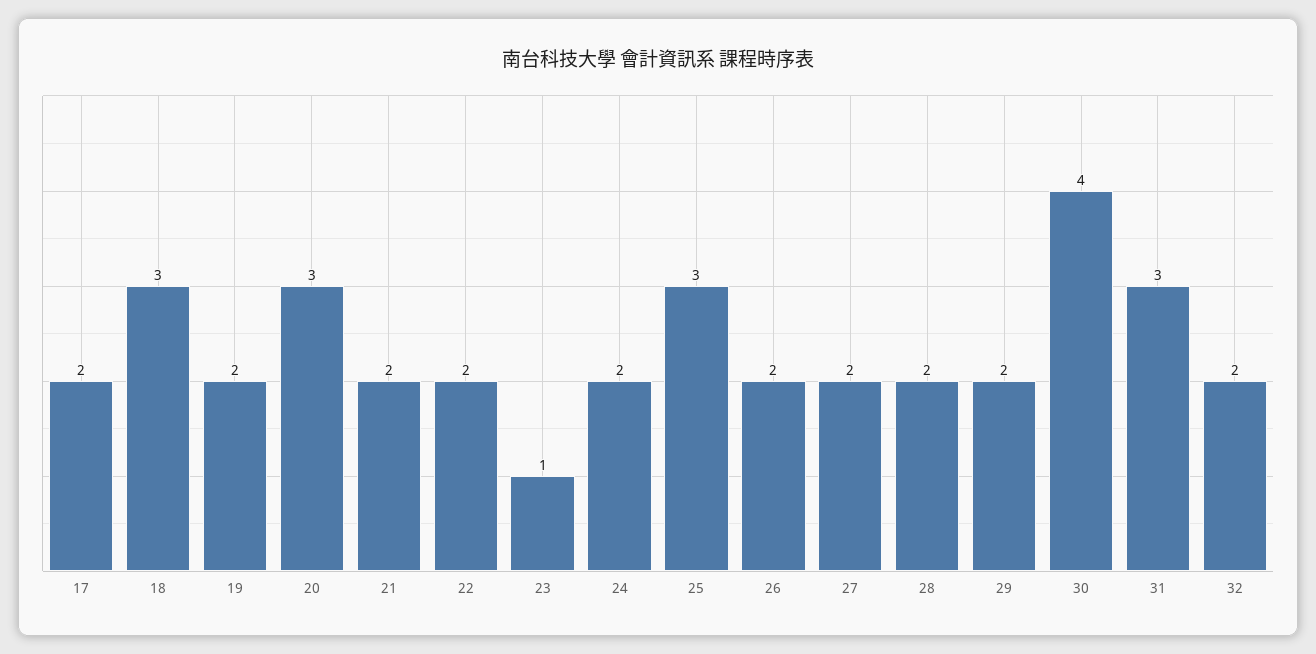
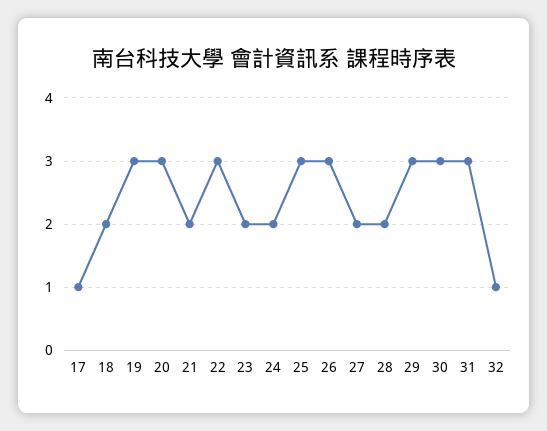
  {
-   "17": 2,
+   "17": 1,
-   "18": 3,
+   "18": 2,
-   "19": 2,
+   "19": 3,
    "20": 3,
    "21": 2,
-   "22": 2,
+   "22": 3,
-   "23": 1,
+   "23": 2,
    "24": 2,
    "25": 3,
-   "26": 2,
+   "26": 3,
    "27": 2,
    "28": 2,
-   "29": 2,
+   "29": 3,
-   "30": 4,
+   "30": 3,
    "31": 3,
-   "32": 2
+   "32": 1
  }

